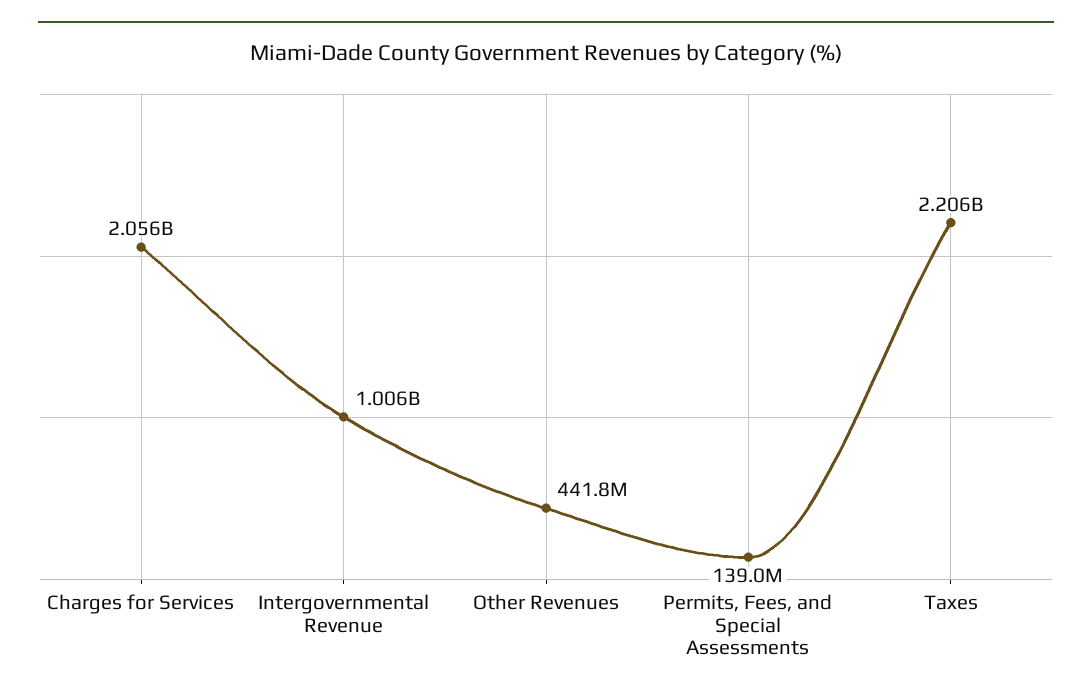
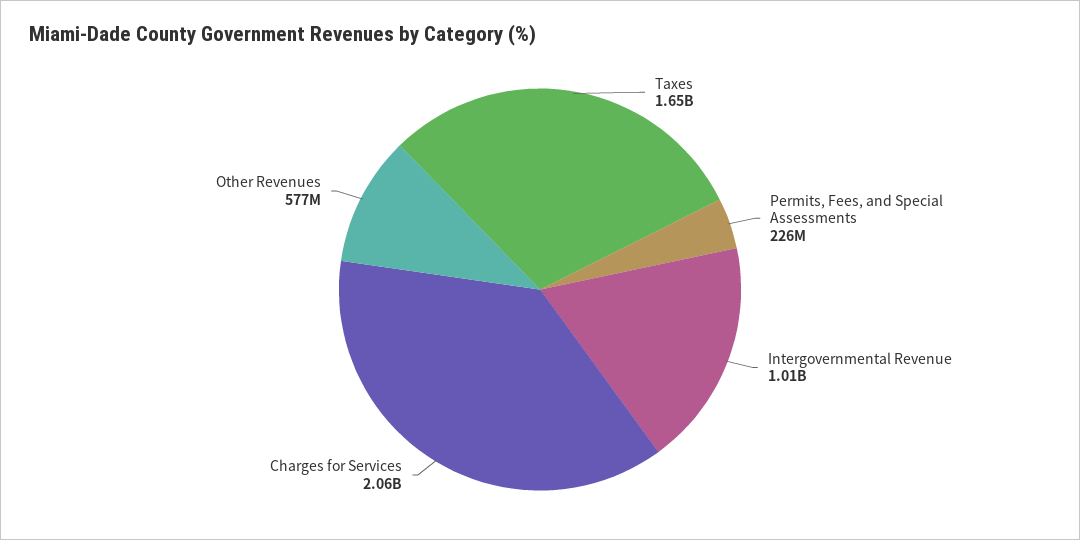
  {
    "Charges for Services": 2056000000,
    "Intergovernmental Revenue": 1006000000,
-   "Other Revenues": 441800000,
+   "Other Revenues": 577000000,
-   "Permits, Fees, and Special Assessments": 139000000,
+   "Permits, Fees, and Special Assessments": 226000000,
-   "Taxes": 2206000000
+   "Taxes": 1650000000
  }

